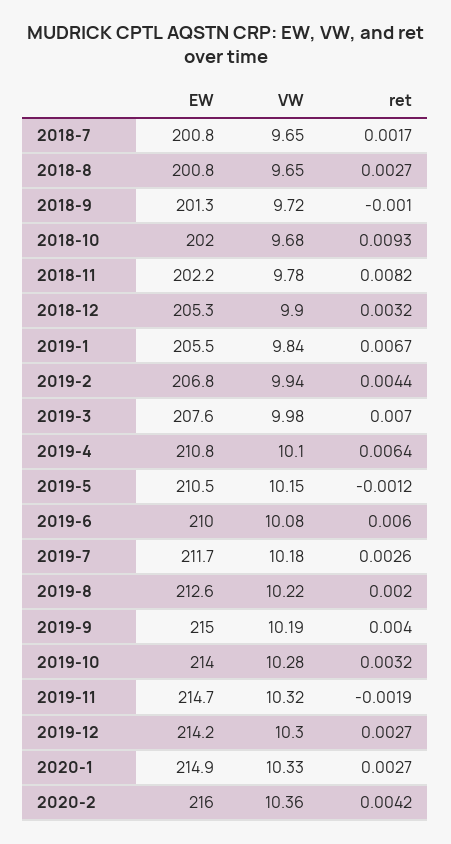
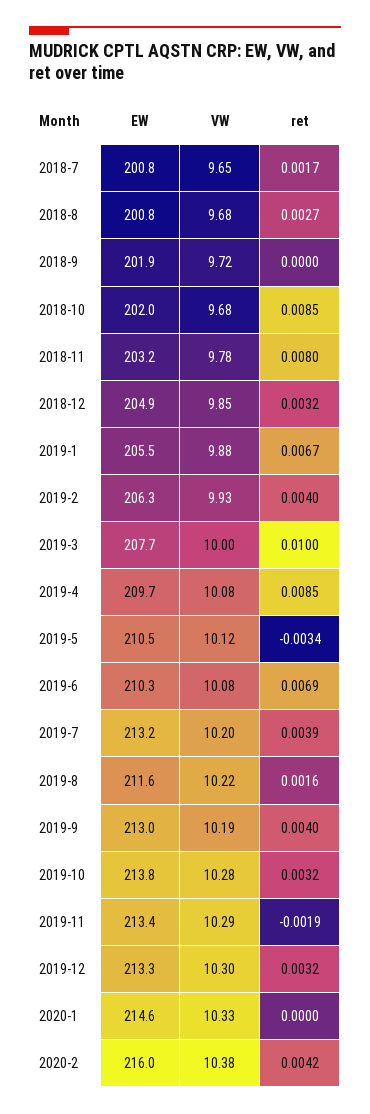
  {
    "EW": {
      "2018-7": 200.8,
      "2018-8": 200.8,
-     "2018-9": 201.3,
+     "2018-9": 201.9,
      "2018-10": 202,
-     "2018-11": 202.2,
+     "2018-11": 203.2,
-     "2018-12": 205.3,
+     "2018-12": 204.9,
      "2019-1": 205.5,
-     "2019-2": 206.8,
+     "2019-2": 206.3,
-     "2019-3": 207.6,
+     "2019-3": 207.7,
-     "2019-4": 210.8,
+     "2019-4": 209.7,
      "2019-5": 210.5,
-     "2019-6": 210,
+     "2019-6": 210.3,
-     "2019-7": 211.7,
+     "2019-7": 213.2,
-     "2019-8": 212.6,
+     "2019-8": 211.6,
-     "2019-9": 215,
+     "2019-9": 213,
-     "2019-10": 214,
+     "2019-10": 213.8,
-     "2019-11": 214.7,
+     "2019-11": 213.4,
-     "2019-12": 214.2,
+     "2019-12": 213.3,
-     "2020-1": 214.9,
+     "2020-1": 214.6,
      "2020-2": 216
    },
    "VW": {
      "2018-7": 9.65,
-     "2018-8": 9.65,
+     "2018-8": 9.68,
      "2018-9": 9.72,
      "2018-10": 9.68,
      "2018-11": 9.78,
-     "2018-12": 9.9,
+     "2018-12": 9.85,
-     "2019-1": 9.84,
+     "2019-1": 9.88,
-     "2019-2": 9.94,
+     "2019-2": 9.93,
-     "2019-3": 9.98,
+     "2019-3": 10,
-     "2019-4": 10.1,
+     "2019-4": 10.08,
-     "2019-5": 10.15,
+     "2019-5": 10.12,
      "2019-6": 10.08,
-     "2019-7": 10.18,
+     "2019-7": 10.2,
      "2019-8": 10.22,
      "2019-9": 10.19,
      "2019-10": 10.28,
-     "2019-11": 10.32,
+     "2019-11": 10.29,
      "2019-12": 10.3,
      "2020-1": 10.33,
-     "2020-2": 10.36
+     "2020-2": 10.38
    },
    "ret": {
      "2018-7": 0.0017,
      "2018-8": 0.0027,
-     "2018-9": -0.001,
+     "2018-9": 0,
-     "2018-10": 0.0093,
+     "2018-10": 0.0085,
-     "2018-11": 0.0082,
+     "2018-11": 0.008,
      "2018-12": 0.0032,
      "2019-1": 0.0067,
-     "2019-2": 0.0044,
+     "2019-2": 0.004,
-     "2019-3": 0.007,
+     "2019-3": 0.01,
-     "2019-4": 0.0064,
+     "2019-4": 0.0085,
-     "2019-5": -0.0012,
+     "2019-5": -0.0034,
-     "2019-6": 0.006,
+     "2019-6": 0.0069,
-     "2019-7": 0.0026,
+     "2019-7": 0.0039,
-     "2019-8": 0.002,
+     "2019-8": 0.0016,
      "2019-9": 0.004,
      "2019-10": 0.0032,
      "2019-11": -0.0019,
-     "2019-12": 0.0027,
+     "2019-12": 0.0032,
-     "2020-1": 0.0027,
+     "2020-1": 0,
      "2020-2": 0.0042
    }
  }

